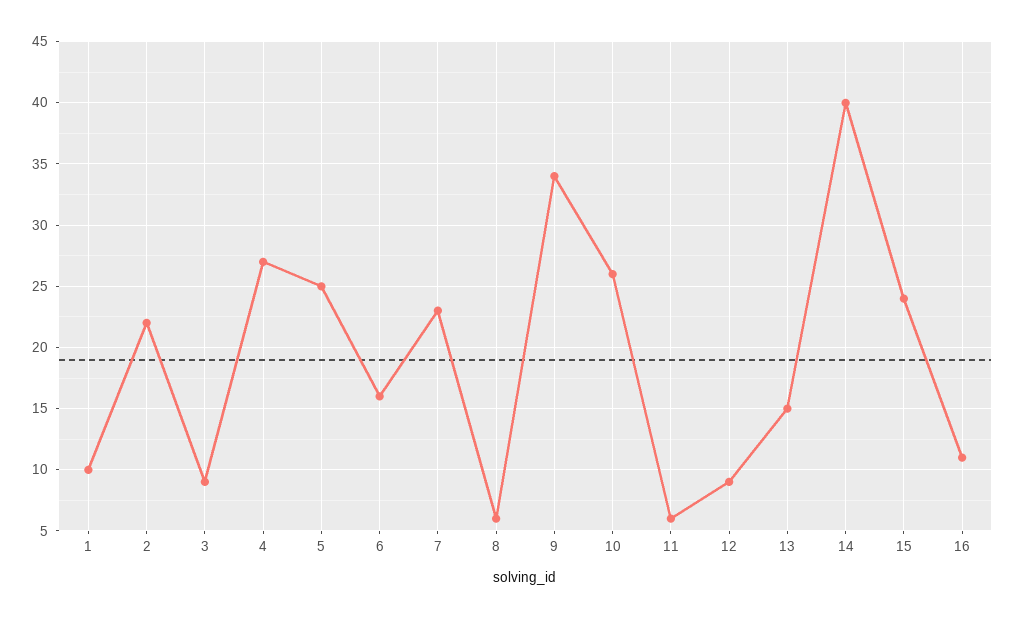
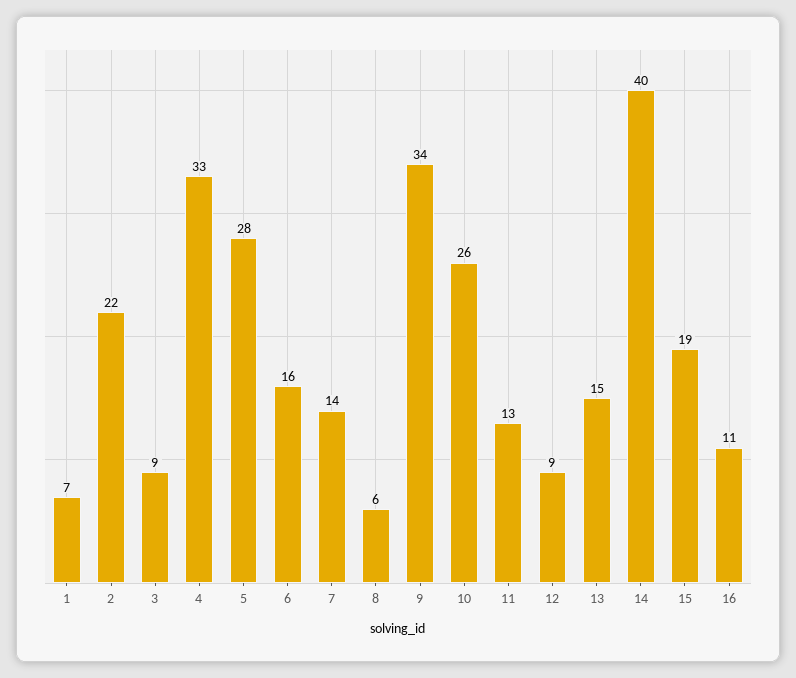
  {
-   "1": 10,
+   "1": 7,
    "2": 22,
    "3": 9,
-   "4": 27,
+   "4": 33,
-   "5": 25,
+   "5": 28,
    "6": 16,
-   "7": 23,
+   "7": 14,
    "8": 6,
    "9": 34,
    "10": 26,
-   "11": 6,
+   "11": 13,
    "12": 9,
    "13": 15,
    "14": 40,
-   "15": 24,
+   "15": 19,
    "16": 11
  }

